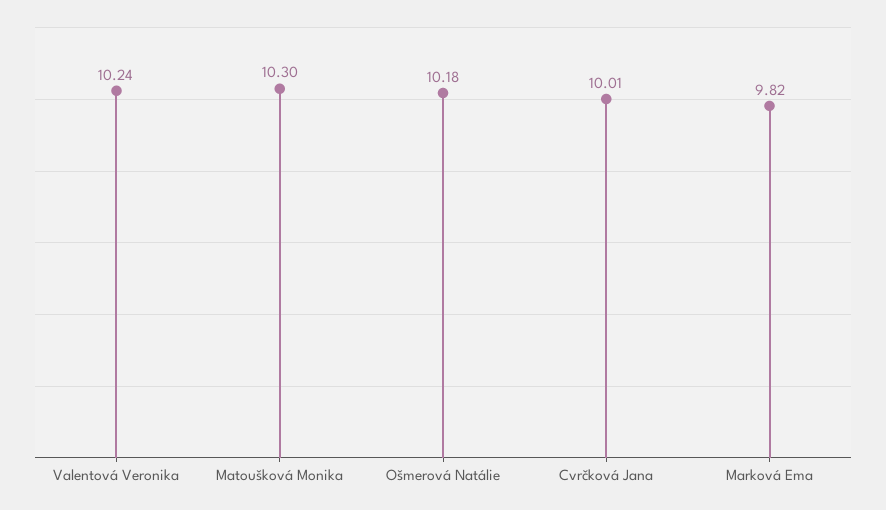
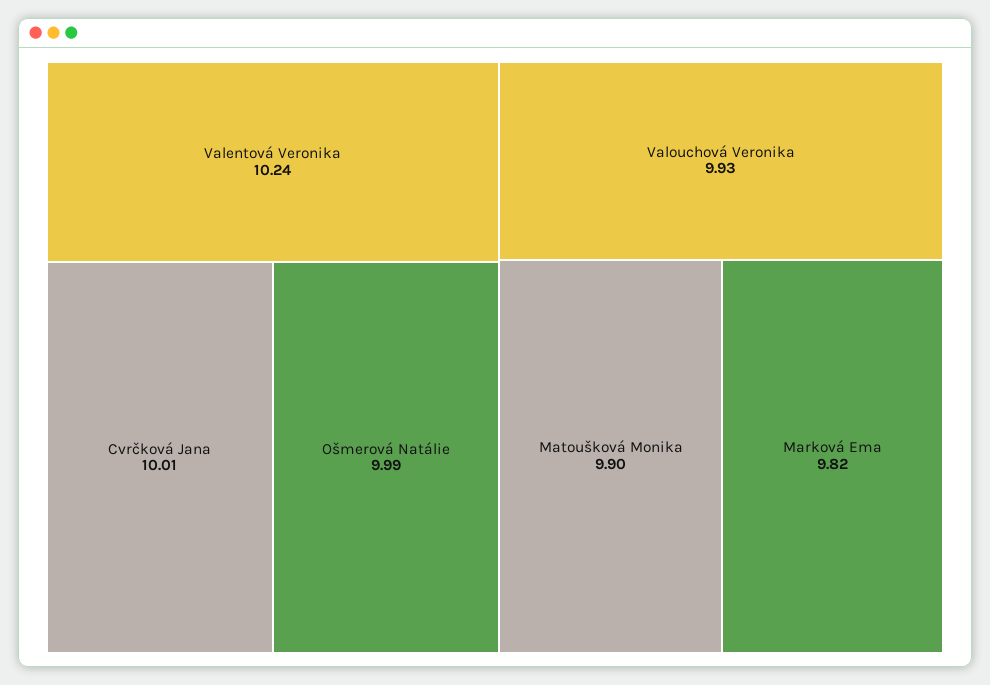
  {
    "Valentová Veronika": 10.24,
-   "Matoušková Monika": 10.3,
+   "Matoušková Monika": 9.9,
-   "Ošmerová Natálie": 10.18,
+   "Ošmerová Natálie": 9.99,
    "Cvrčková Jana": 10.01,
-   "Marková Ema": 9.82
+   "Marková Ema": 9.82,
+   "Valouchová Veronika": 9.93
  }

